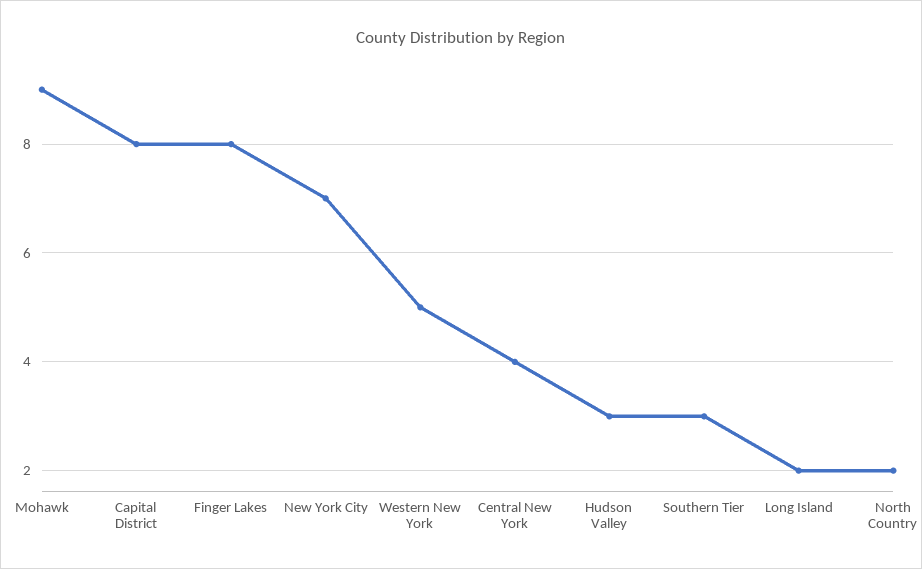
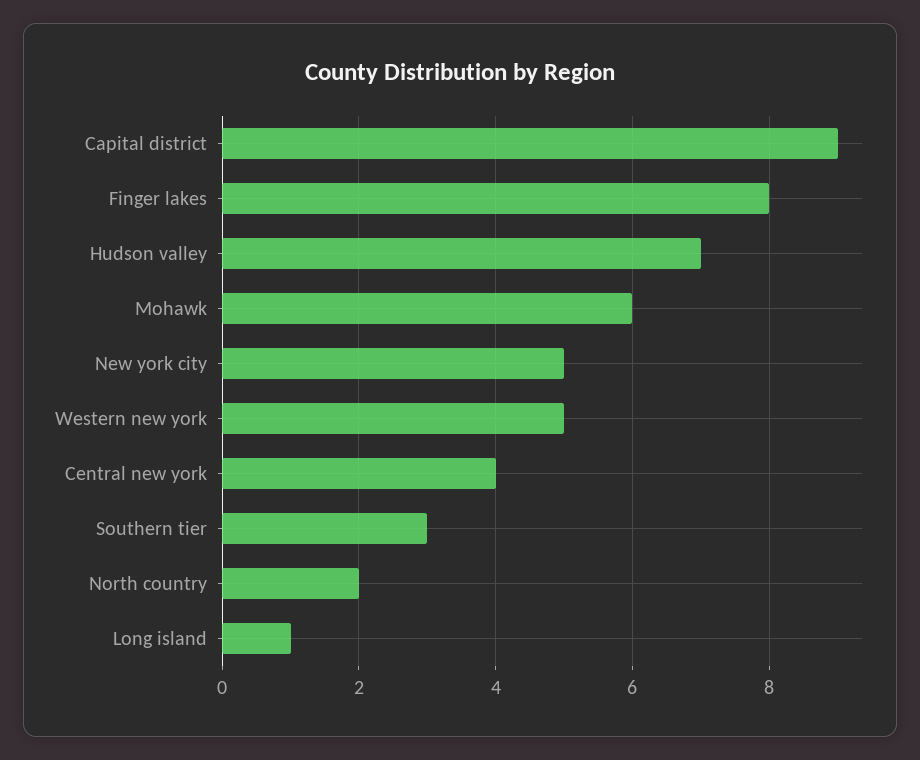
  {
-   "Mohawk": 9,
+   "Mohawk": 6,
-   "Capital District": 8,
+   "Capital District": 9,
    "Finger Lakes": 8,
-   "New York City": 7,
+   "New York City": 5,
    "Western New York": 5,
    "Central New York": 4,
-   "Hudson Valley": 3,
+   "Hudson Valley": 7,
    "Southern Tier": 3,
-   "Long Island": 2,
+   "Long Island": 1,
    "North Country": 2
  }

